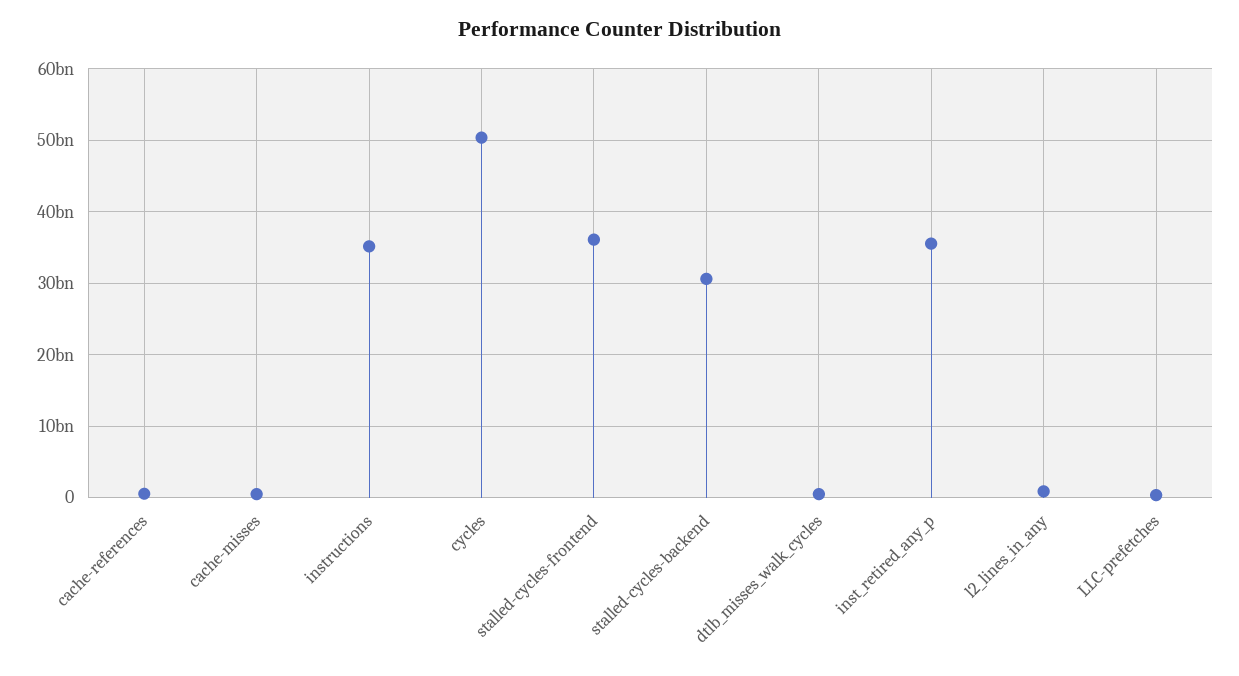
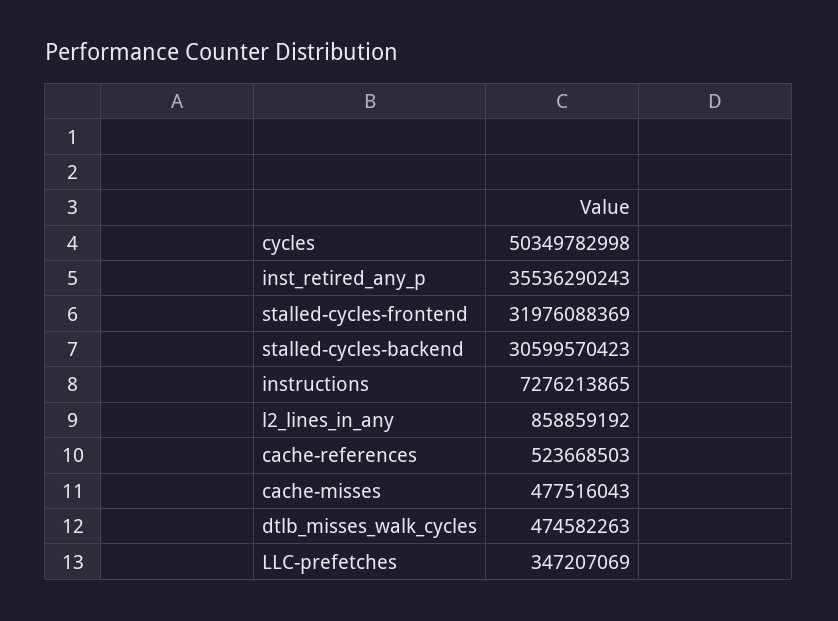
  {
    "cache-references": 523668503,
    "cache-misses": 477516043,
-   "instructions": 35000000000,
+   "instructions": 7276213865,
    "cycles": 50349782998,
-   "stalled-cycles-frontend": 36000000000,
+   "stalled-cycles-frontend": 31976088369,
    "stalled-cycles-backend": 30599570423,
    "dtlb_misses_walk_cycles": 474582263,
    "inst_retired_any_p": 35536290243,
    "l2_lines_in_any": 858859192,
    "LLC-prefetches": 347207069
  }

